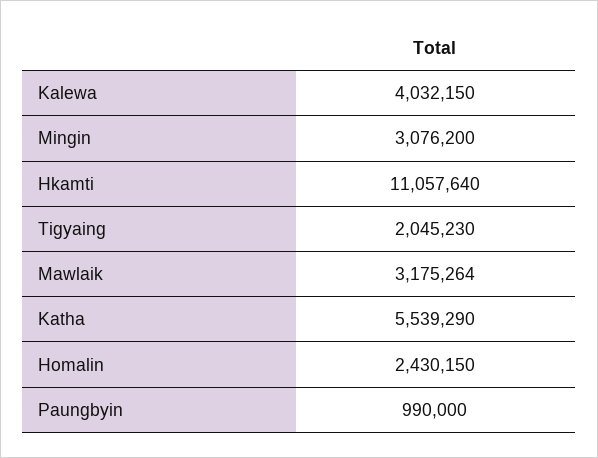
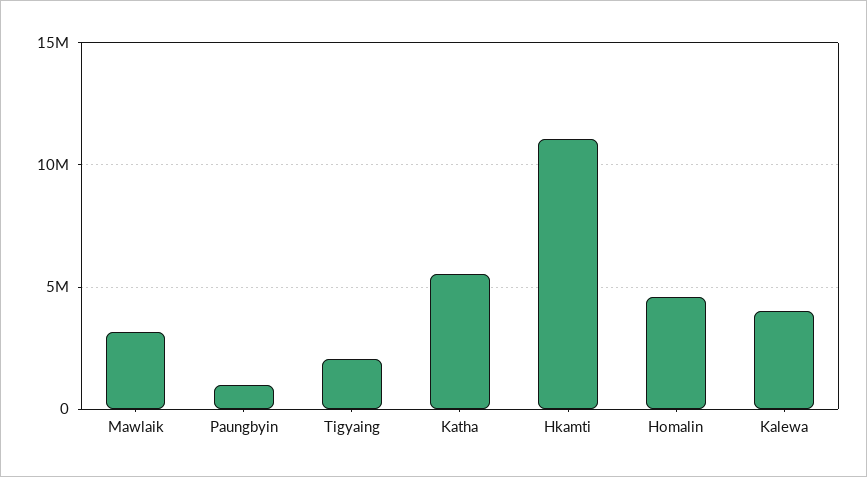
  {
    "Kalewa": 4032150,
-   "Mingin": 3076200,
    "Hkamti": 11057640,
    "Tigyaing": 2045230,
    "Mawlaik": 3175264,
    "Katha": 5539290,
-   "Homalin": 2430150,
+   "Homalin": 4500000,
    "Paungbyin": 990000
  }

